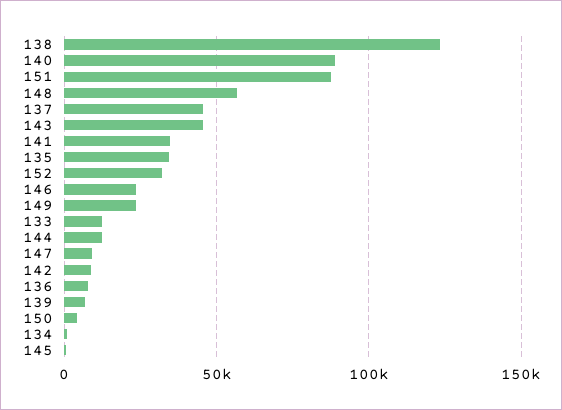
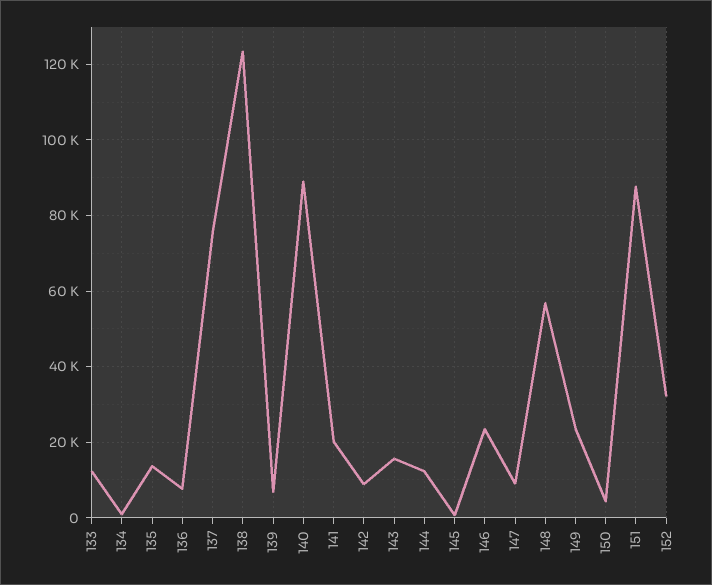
  {
    "138": 124000,
    "140": 90000,
    "151": 88000,
    "148": 56000,
-   "137": 45000,
+   "137": 76000,
-   "143": 45000,
+   "143": 16000,
-   "141": 35000,
+   "141": 20000,
-   "135": 35000,
+   "135": 14000,
    "152": 32000,
    "146": 24000,
    "149": 24000,
    "133": 12000,
    "144": 12000,
    "147": 10000,
    "142": 8000,
    "136": 8000,
    "139": 6000,
    "150": 4000,
    "134": 0,
    "145": 0
  }

